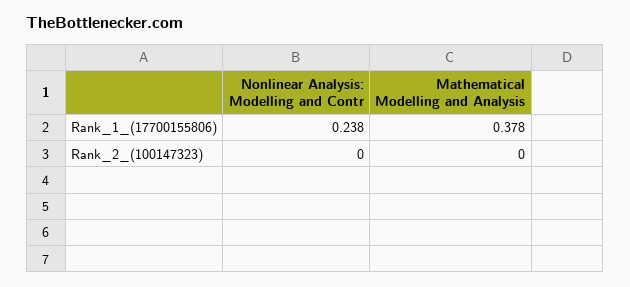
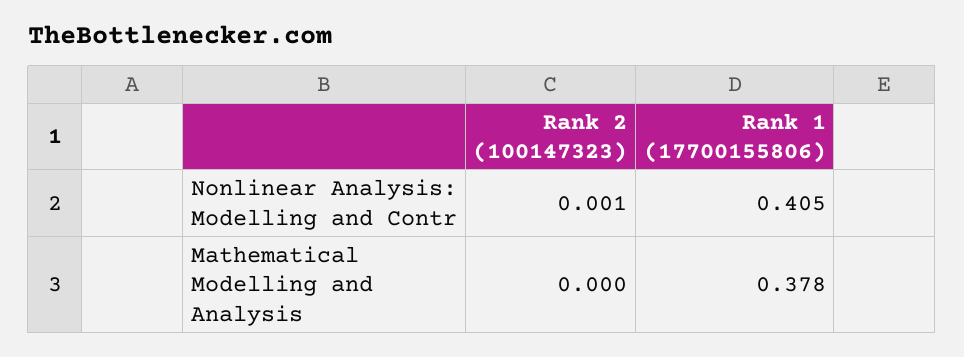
  {
    "Nonlinear Analysis: Modelling and Contr": {
-     "Rank_1_(17700155806)": 0.238,
+     "Rank_1_(17700155806)": 0.405,
-     "Rank_2_(100147323)": 0
+     "Rank_2_(100147323)": 0.001
    },
    "Mathematical Modelling and Analysis": {
      "Rank_1_(17700155806)": 0.378,
      "Rank_2_(100147323)": 0
    }
  }

